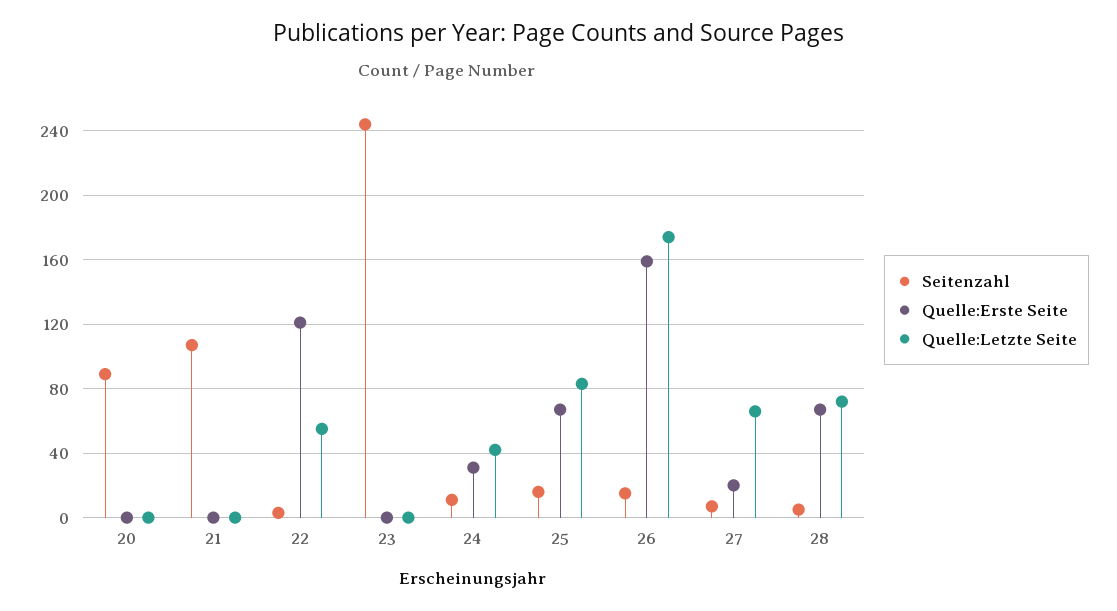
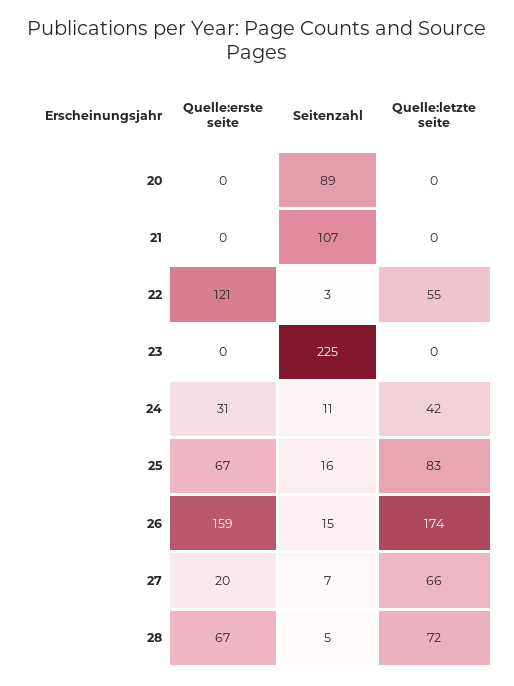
  {
    "Seitenzahl": {
      "20": 89,
      "21": 107,
      "22": 3,
-     "23": 245,
+     "23": 225,
      "24": 11,
      "25": 16,
      "26": 15,
      "27": 7,
      "28": 5
    },
    "Quelle:Erste Seite": {
      "20": 0,
      "21": 0,
      "22": 121,
      "23": 0,
      "24": 31,
      "25": 67,
      "26": 159,
      "27": 20,
      "28": 67
    },
    "Quelle:Letzte Seite": {
      "20": 0,
      "21": 0,
      "22": 55,
      "23": 0,
      "24": 42,
      "25": 83,
      "26": 174,
      "27": 66,
      "28": 72
    }
  }

